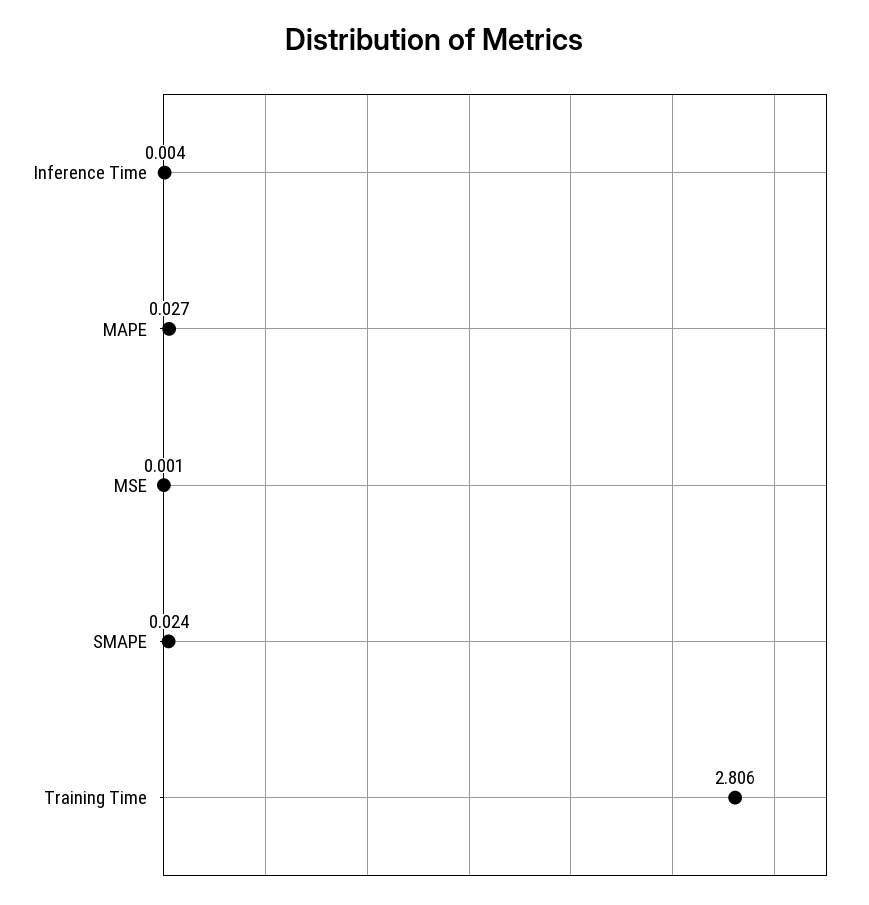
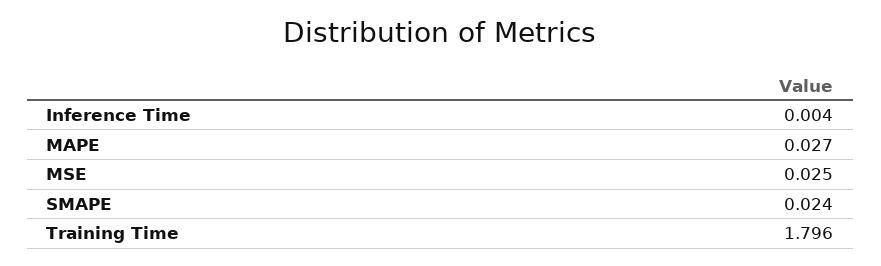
  {
    "Inference Time": 0.004,
    "MAPE": 0.027,
-   "MSE": 0.001,
+   "MSE": 0.025,
    "SMAPE": 0.024,
-   "Training Time": 2.806
+   "Training Time": 1.796
  }

